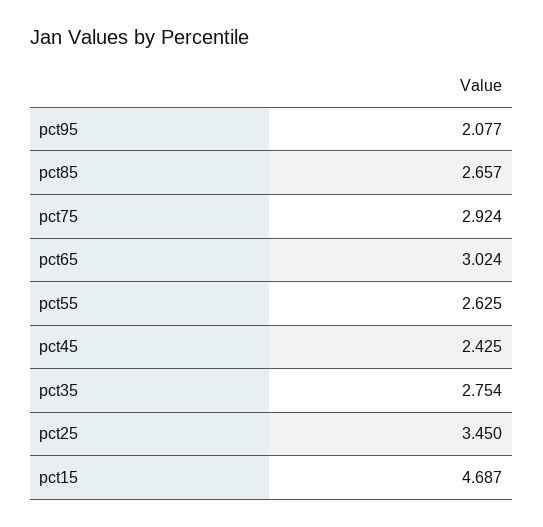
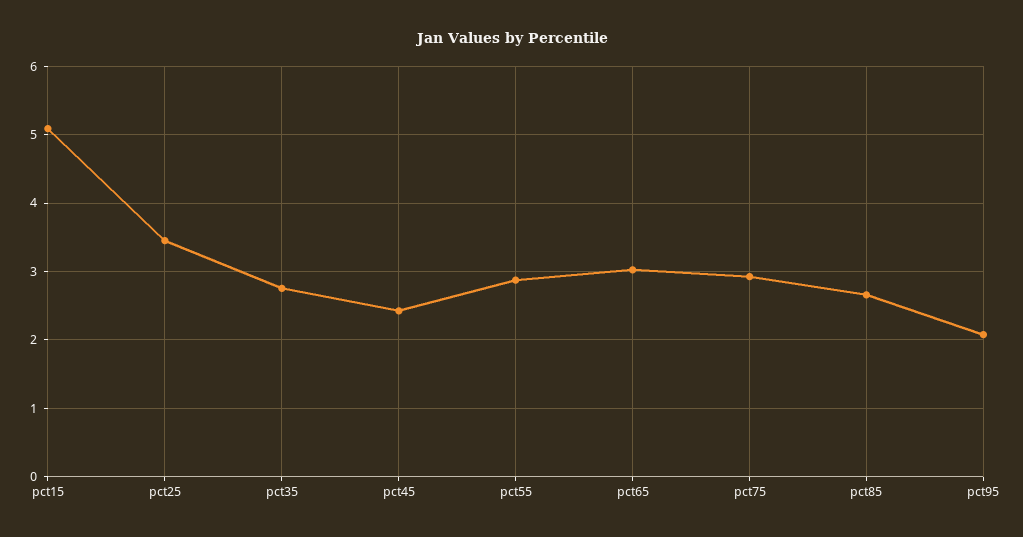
  {
    "pct95": 2.077,
    "pct85": 2.657,
    "pct75": 2.924,
    "pct65": 3.024,
-   "pct55": 2.625,
+   "pct55": 2.9,
    "pct45": 2.425,
    "pct35": 2.754,
    "pct25": 3.45,
-   "pct15": 4.687
+   "pct15": 5.1
  }

